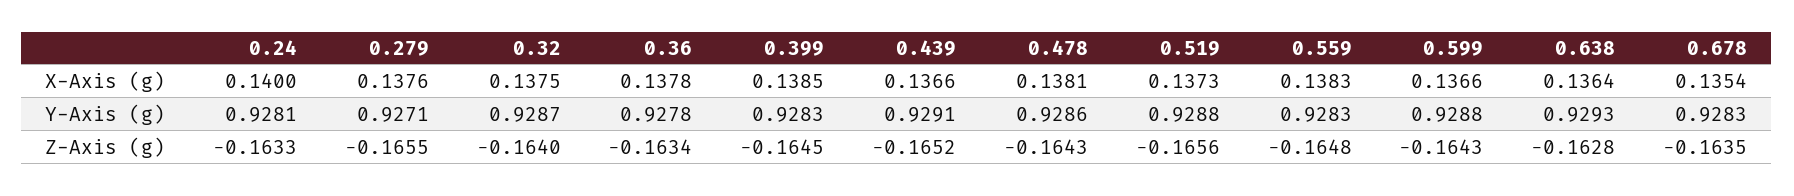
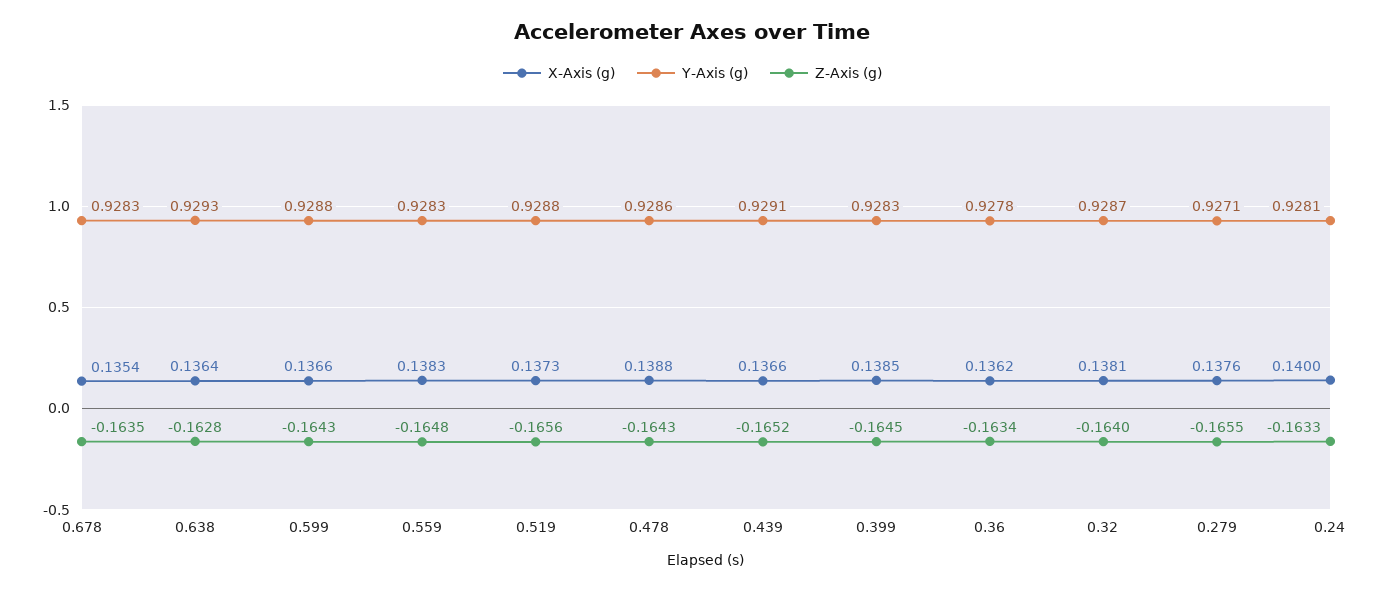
  {
    "X-Axis (g)": {
      "0.24": 0.14,
      "0.279": 0.1376,
-     "0.32": 0.1375,
+     "0.32": 0.1381,
-     "0.36": 0.1378,
+     "0.36": 0.1362,
      "0.399": 0.1385,
      "0.439": 0.1366,
-     "0.478": 0.1381,
+     "0.478": 0.1388,
      "0.519": 0.1373,
      "0.559": 0.1383,
      "0.599": 0.1366,
      "0.638": 0.1364,
      "0.678": 0.1354
    },
    "Y-Axis (g)": {
      "0.24": 0.9281,
      "0.279": 0.9271,
      "0.32": 0.9287,
      "0.36": 0.9278,
      "0.399": 0.9283,
      "0.439": 0.9291,
      "0.478": 0.9286,
      "0.519": 0.9288,
      "0.559": 0.9283,
      "0.599": 0.9288,
      "0.638": 0.9293,
      "0.678": 0.9283
    },
    "Z-Axis (g)": {
      "0.24": -0.1633,
      "0.279": -0.1655,
      "0.32": -0.164,
      "0.36": -0.1634,
      "0.399": -0.1645,
      "0.439": -0.1652,
      "0.478": -0.1643,
      "0.519": -0.1656,
      "0.559": -0.1648,
      "0.599": -0.1643,
      "0.638": -0.1628,
      "0.678": -0.1635
    }
  }

